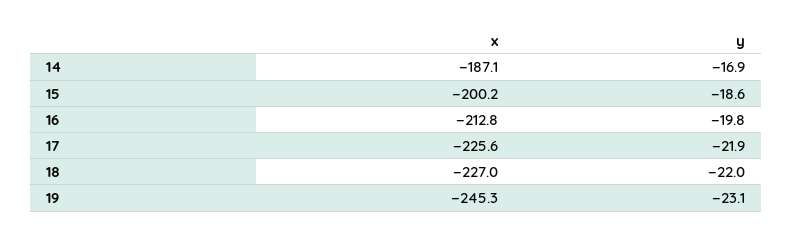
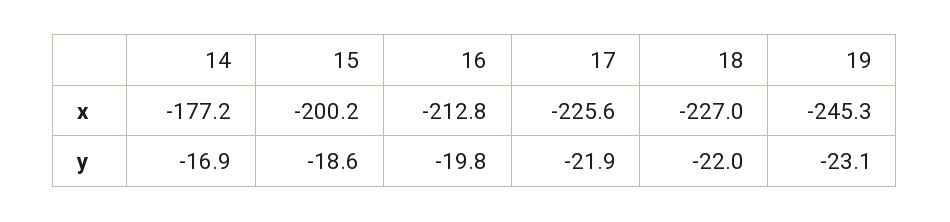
  {
    "x": {
-     "14": -187.1,
+     "14": -177.2,
      "15": -200.2,
      "16": -212.8,
      "17": -225.6,
      "18": -227,
      "19": -245.3
    },
    "y": {
      "14": -16.9,
      "15": -18.6,
      "16": -19.8,
      "17": -21.9,
      "18": -22,
      "19": -23.1
    }
  }

